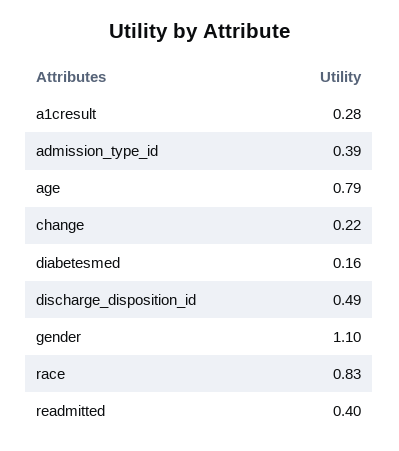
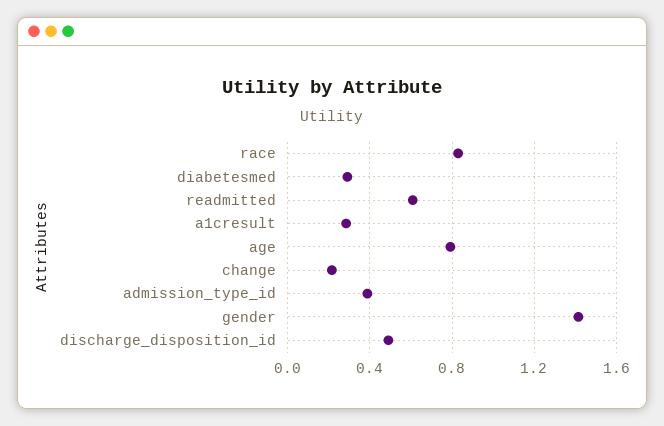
  {
    "a1cresult": 0.28,
    "admission_type_id": 0.39,
    "age": 0.79,
    "change": 0.22,
-   "diabetesmed": 0.16,
+   "diabetesmed": 0.3,
    "discharge_disposition_id": 0.49,
-   "gender": 1.1,
+   "gender": 1.4,
    "race": 0.83,
-   "readmitted": 0.4
+   "readmitted": 0.6
  }

